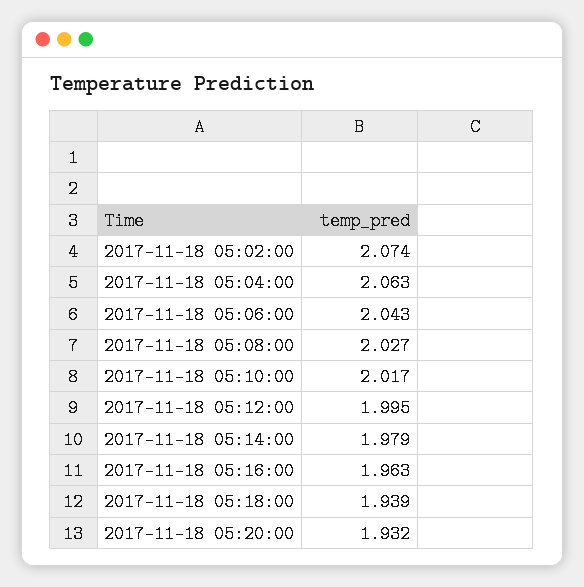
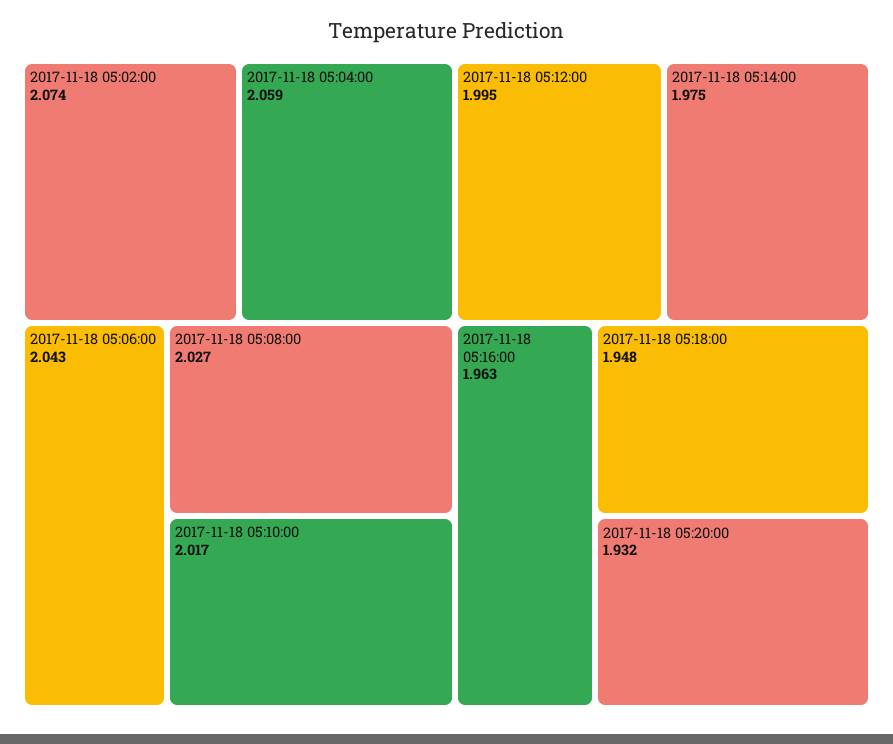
  {
    "2017-11-18 05:02:00": 2.074,
-   "2017-11-18 05:04:00": 2.063,
+   "2017-11-18 05:04:00": 2.059,
    "2017-11-18 05:06:00": 2.043,
    "2017-11-18 05:08:00": 2.027,
    "2017-11-18 05:10:00": 2.017,
    "2017-11-18 05:12:00": 1.995,
-   "2017-11-18 05:14:00": 1.979,
+   "2017-11-18 05:14:00": 1.975,
    "2017-11-18 05:16:00": 1.963,
-   "2017-11-18 05:18:00": 1.939,
+   "2017-11-18 05:18:00": 1.948,
    "2017-11-18 05:20:00": 1.932
  }

